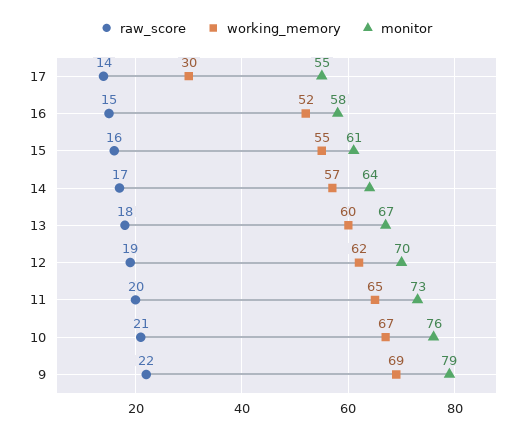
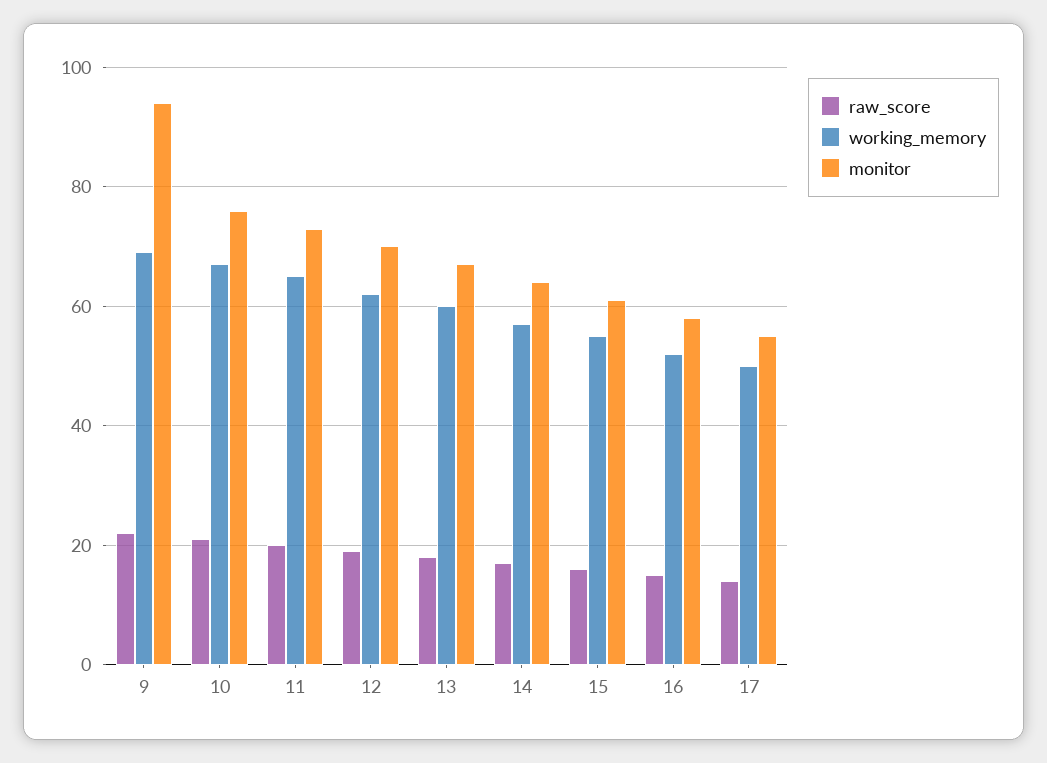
  {
    "raw_score": {
      "17": 14,
      "16": 15,
      "15": 16,
      "14": 17,
      "13": 18,
      "12": 19,
      "11": 20,
      "10": 21,
      "9": 22
    },
    "working_memory": {
-     "17": 30,
+     "17": 50,
      "16": 52,
      "15": 55,
      "14": 57,
      "13": 60,
      "12": 62,
      "11": 65,
      "10": 67,
      "9": 69
    },
    "monitor": {
      "17": 55,
      "16": 58,
      "15": 61,
      "14": 64,
      "13": 67,
      "12": 70,
      "11": 73,
      "10": 76,
-     "9": 79
+     "9": 95
    }
  }

